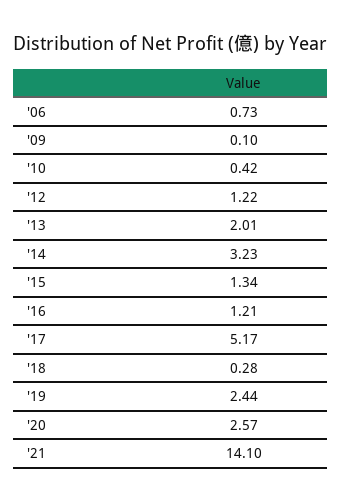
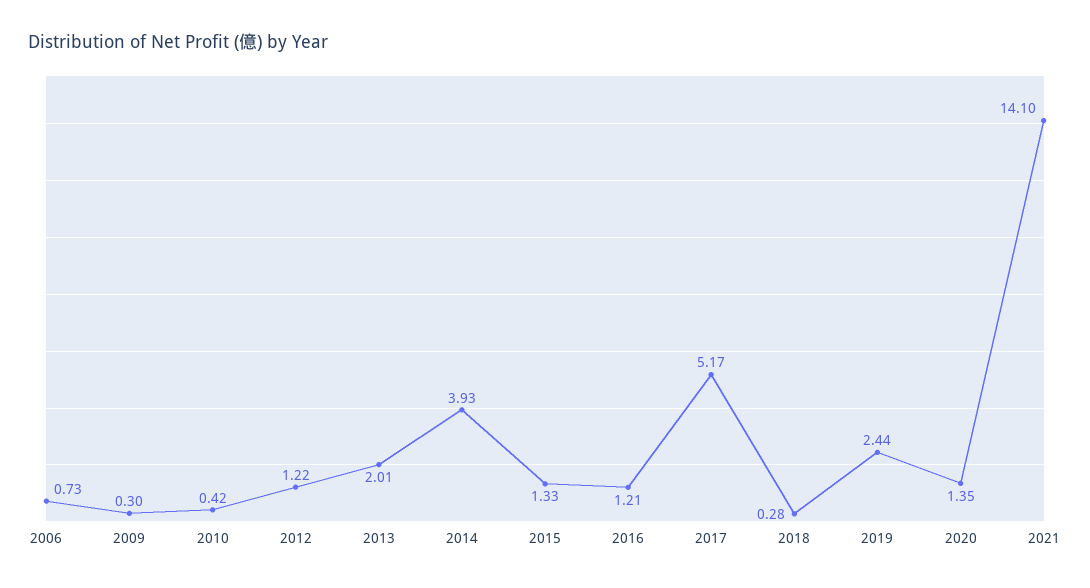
  {
    "'06": 0.73,
-   "'09": 0.1,
+   "'09": 0.3,
    "'10": 0.42,
    "'12": 1.22,
    "'13": 2.01,
-   "'14": 3.23,
+   "'14": 3.93,
-   "'15": 1.34,
+   "'15": 1.33,
    "'16": 1.21,
    "'17": 5.17,
    "'18": 0.28,
    "'19": 2.44,
-   "'20": 2.57,
+   "'20": 1.35,
    "'21": 14.1
  }

